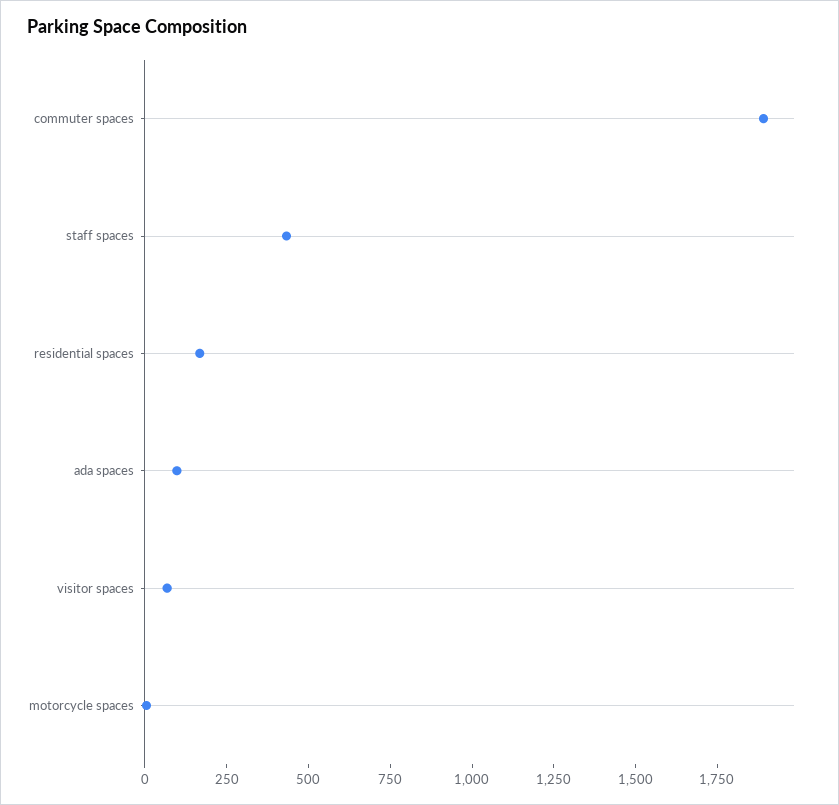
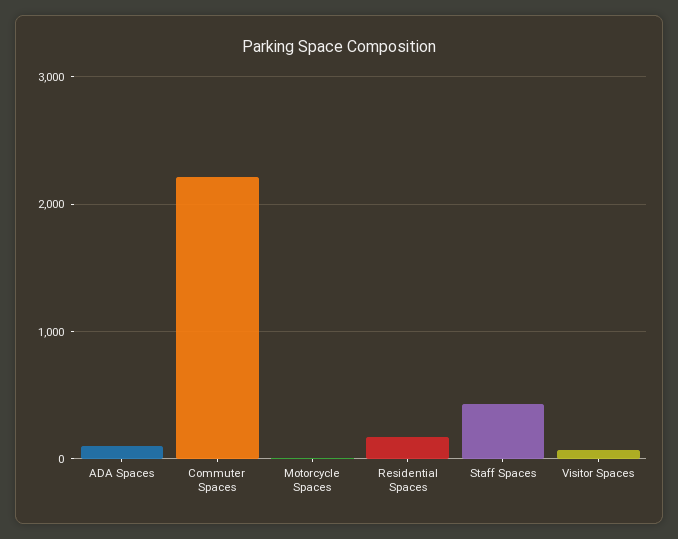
  {
-   "commuter spaces": 1900,
+   "commuter spaces": 2200,
    "staff spaces": 450,
    "residential spaces": 150,
    "ada spaces": 100,
    "visitor spaces": 50,
    "motorcycle spaces": 0
  }

